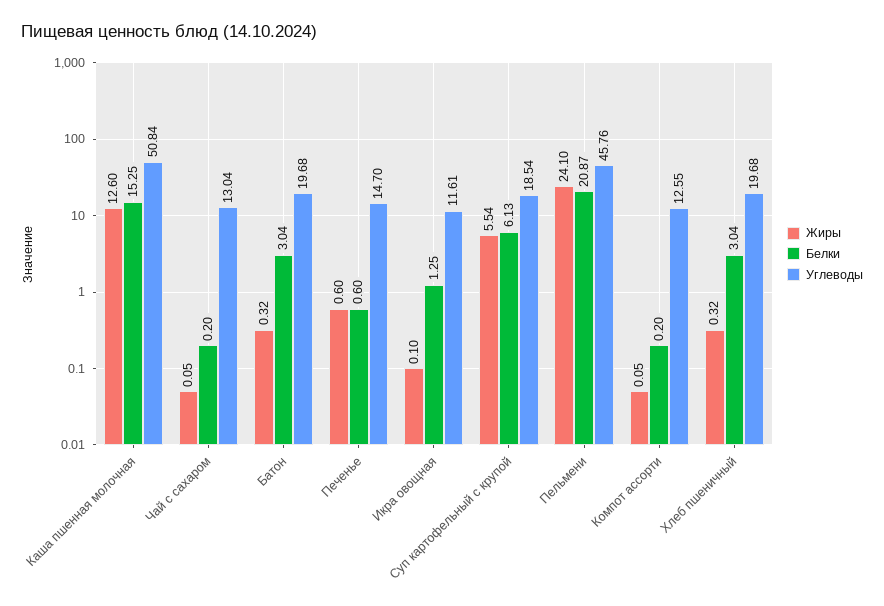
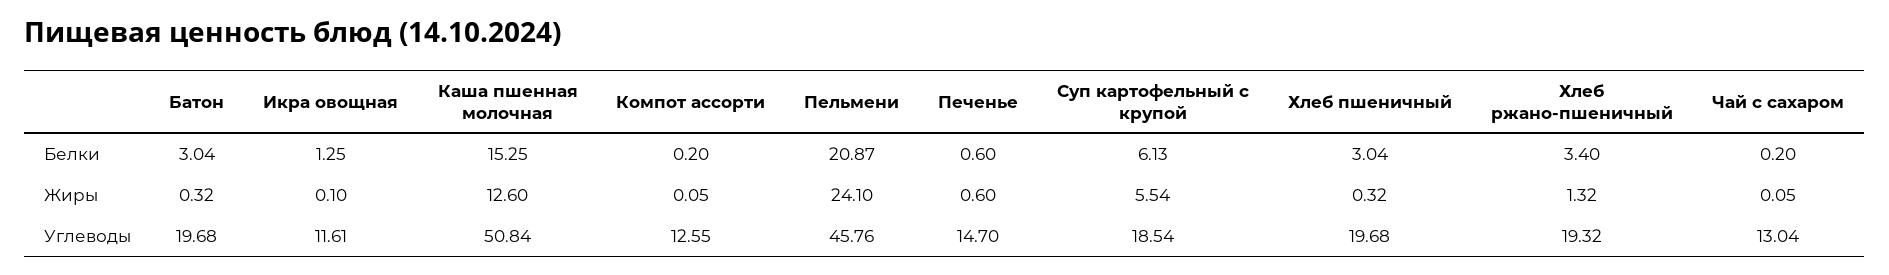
  {
    "Жиры": {
      "Каша пшенная молочная": 12.6,
      "Чай с сахаром": 0.05,
      "Батон": 0.32,
      "Печенье": 0.6,
      "Икра овощная": 0.1,
      "Суп картофельный с крупой": 5.54,
      "Пельмени": 24.1,
      "Компот ассорти": 0.05,
-     "Хлеб пшеничный": 0.32
+     "Хлеб пшеничный": 0.32,
+     "Хлеб ржано-пшеничный": 1.32
    },
    "Белки": {
      "Каша пшенная молочная": 15.25,
      "Чай с сахаром": 0.2,
      "Батон": 3.04,
      "Печенье": 0.6,
      "Икра овощная": 1.25,
      "Суп картофельный с крупой": 6.13,
      "Пельмени": 20.87,
      "Компот ассорти": 0.2,
-     "Хлеб пшеничный": 3.04
+     "Хлеб пшеничный": 3.04,
+     "Хлеб ржано-пшеничный": 3.4
    },
    "Углеводы": {
      "Каша пшенная молочная": 50.84,
      "Чай с сахаром": 13.04,
      "Батон": 19.68,
      "Печенье": 14.7,
      "Икра овощная": 11.61,
      "Суп картофельный с крупой": 18.54,
      "Пельмени": 45.76,
      "Компот ассорти": 12.55,
-     "Хлеб пшеничный": 19.68
+     "Хлеб пшеничный": 19.68,
+     "Хлеб ржано-пшеничный": 19.32
    }
  }

